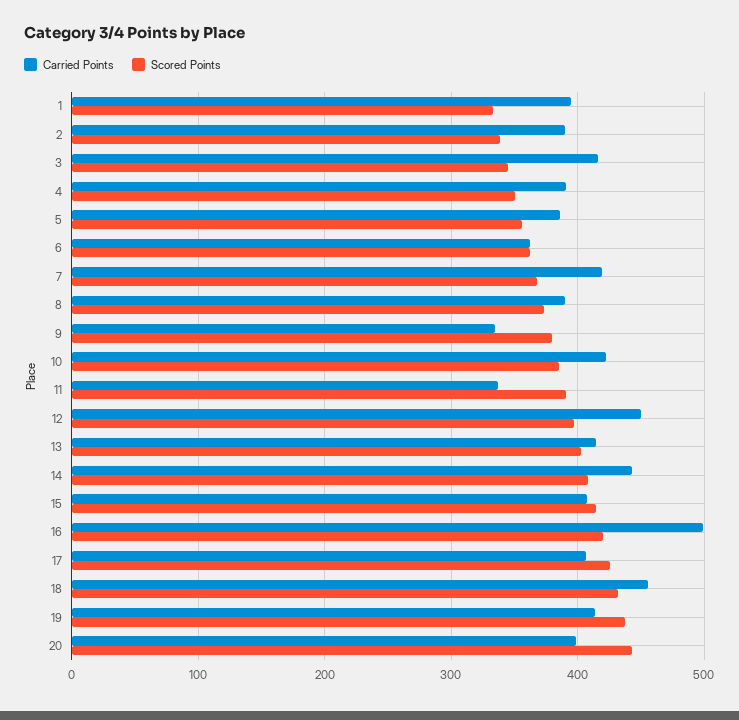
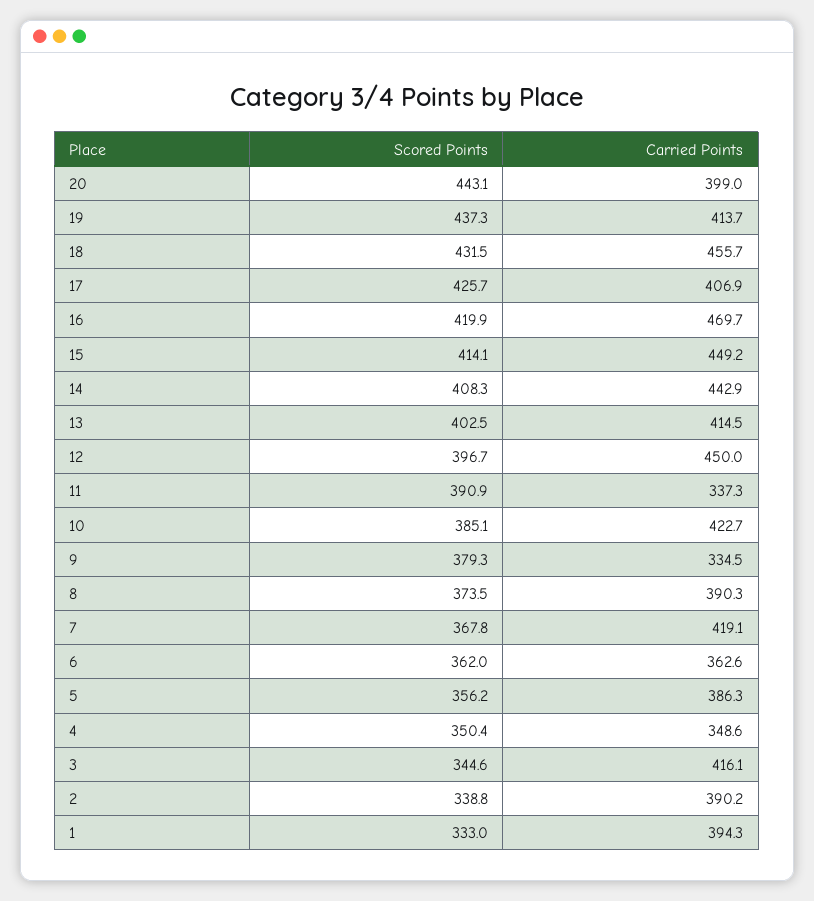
  {
    "Carried Points": {
      "1": 394.3,
      "2": 390.2,
      "3": 416.1,
-     "4": 390,
+     "4": 348.6,
      "5": 386.3,
      "6": 362.6,
      "7": 419.1,
      "8": 390.3,
      "9": 334.5,
      "10": 422.7,
      "11": 337.3,
      "12": 450,
      "13": 414.5,
      "14": 442.9,
-     "15": 410,
+     "15": 449.2,
-     "16": 500,
+     "16": 469.7,
      "17": 406.9,
      "18": 455.7,
      "19": 413.7,
      "20": 399
    },
    "Scored Points": {
      "1": 333,
      "2": 338.8,
      "3": 344.6,
      "4": 350.4,
      "5": 356.2,
      "6": 362,
      "7": 367.8,
      "8": 373.5,
      "9": 379.3,
      "10": 385.1,
      "11": 390.9,
      "12": 396.7,
      "13": 402.5,
      "14": 408.3,
      "15": 414.1,
      "16": 419.9,
      "17": 425.7,
      "18": 431.5,
      "19": 437.3,
      "20": 443.1
    }
  }

